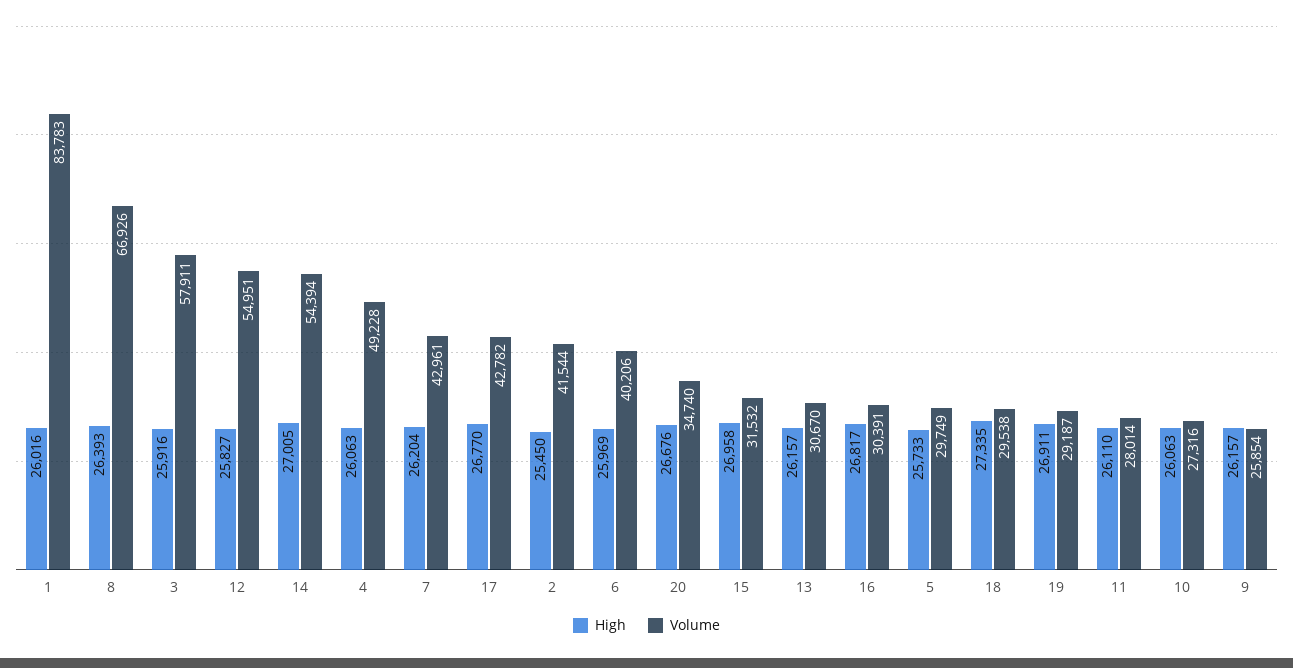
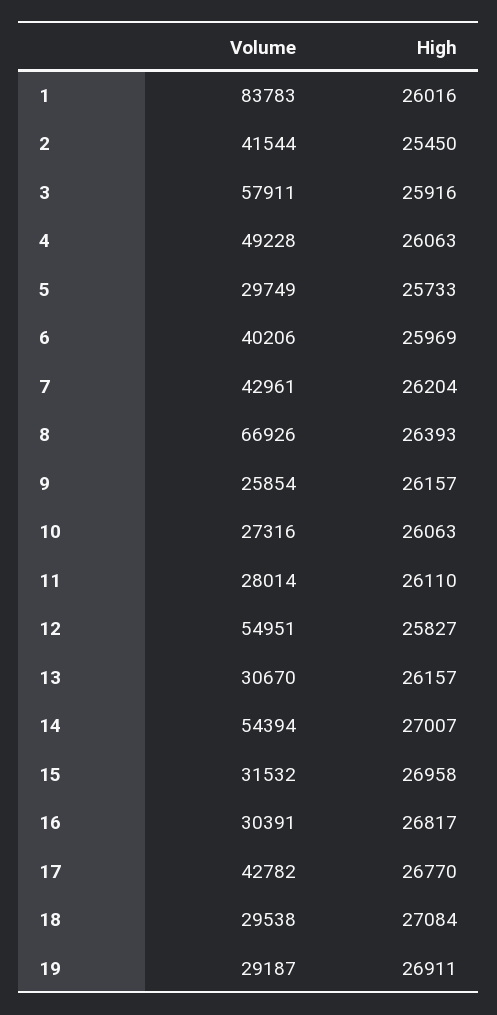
  {
    "High": {
      "1": 26016,
      "8": 26393,
      "3": 25916,
      "12": 25827,
-     "14": 27005,
+     "14": 27007,
      "4": 26063,
      "7": 26204,
      "17": 26770,
      "2": 25450,
      "6": 25969,
-     "20": 26676,
      "15": 26958,
      "13": 26157,
      "16": 26817,
      "5": 25733,
-     "18": 27335,
+     "18": 27084,
      "19": 26911,
      "11": 26110,
      "10": 26063,
      "9": 26157
    },
    "Volume": {
      "1": 83783,
      "8": 66926,
      "3": 57911,
      "12": 54951,
      "14": 54394,
      "4": 49228,
      "7": 42961,
      "17": 42782,
      "2": 41544,
      "6": 40206,
-     "20": 34740,
      "15": 31532,
      "13": 30670,
      "16": 30391,
      "5": 29749,
      "18": 29538,
      "19": 29187,
      "11": 28014,
      "10": 27316,
      "9": 25854
    }
  }

